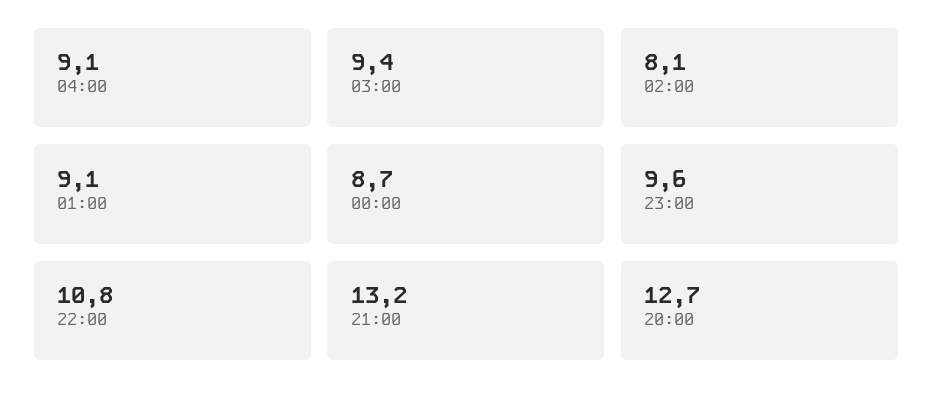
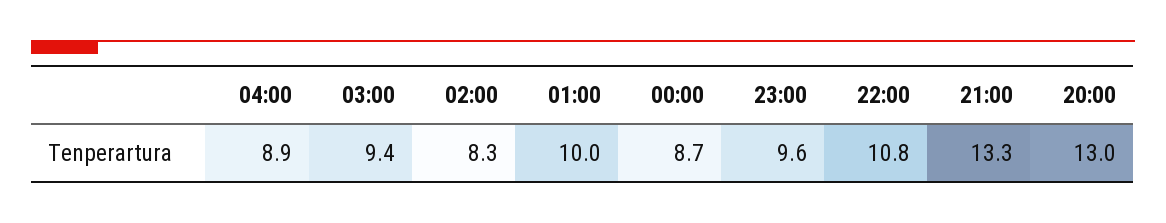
  {
-   "04:00": 9.1,
+   "04:00": 8.9,
    "03:00": 9.4,
-   "02:00": 8.1,
+   "02:00": 8.3,
-   "01:00": 9.1,
+   "01:00": 10,
    "00:00": 8.7,
    "23:00": 9.6,
    "22:00": 10.8,
-   "21:00": 13.2,
+   "21:00": 13.3,
-   "20:00": 12.7
+   "20:00": 13
  }

